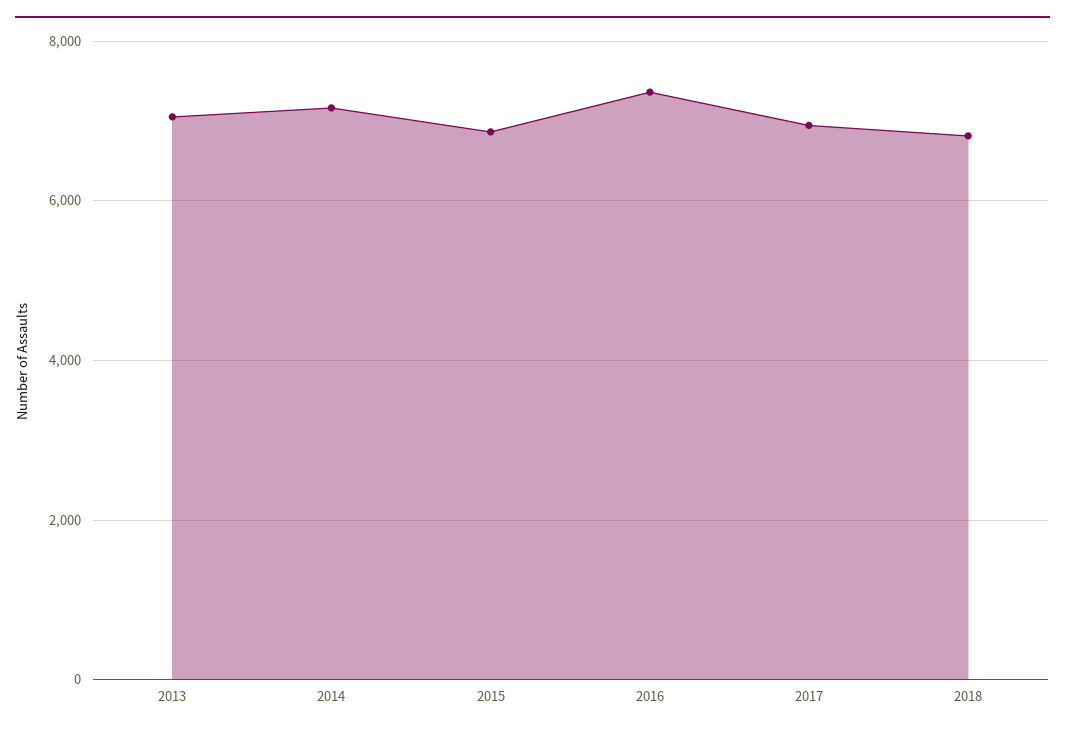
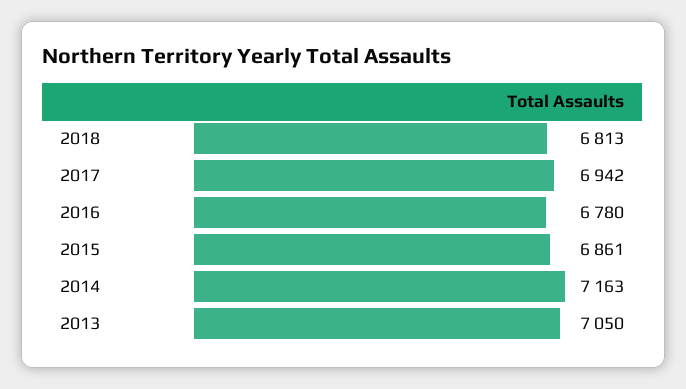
  {
    "2013": 7050,
    "2014": 7163,
    "2015": 6861,
-   "2016": 7400,
+   "2016": 6780,
    "2017": 6942,
    "2018": 6813
  }

